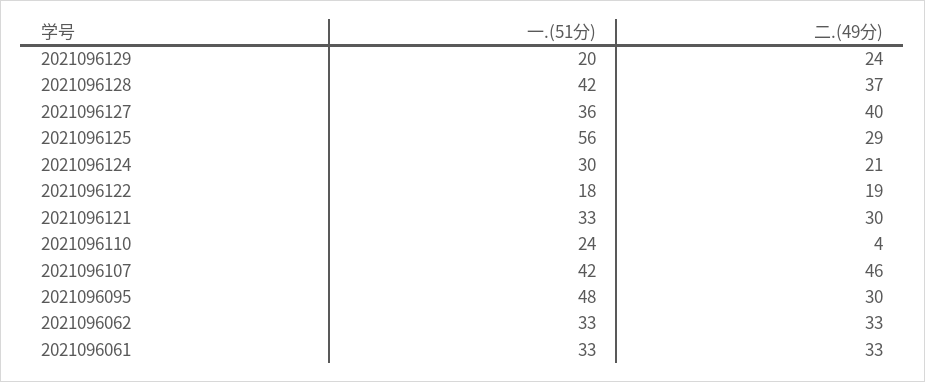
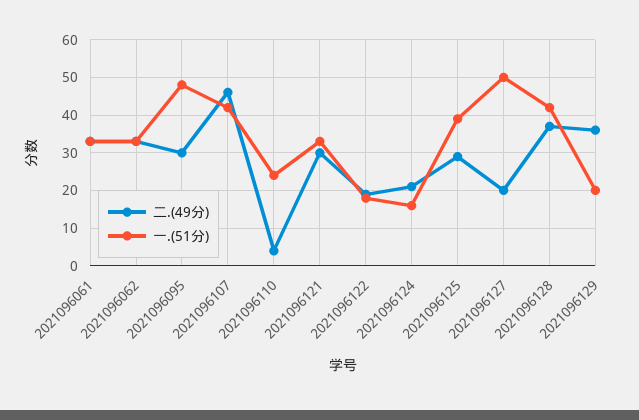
  {
    "一.(51分)": {
      "2021096129": 20,
      "2021096128": 42,
-     "2021096127": 36,
+     "2021096127": 50,
-     "2021096125": 56,
+     "2021096125": 40,
-     "2021096124": 30,
+     "2021096124": 15,
      "2021096122": 18,
      "2021096121": 33,
      "2021096110": 24,
      "2021096107": 42,
      "2021096095": 48,
      "2021096062": 33,
      "2021096061": 33
    },
    "二.(49分)": {
-     "2021096129": 24,
+     "2021096129": 35,
      "2021096128": 37,
-     "2021096127": 40,
+     "2021096127": 20,
      "2021096125": 29,
      "2021096124": 21,
      "2021096122": 19,
      "2021096121": 30,
      "2021096110": 4,
      "2021096107": 46,
      "2021096095": 30,
      "2021096062": 33,
      "2021096061": 33
    }
  }

